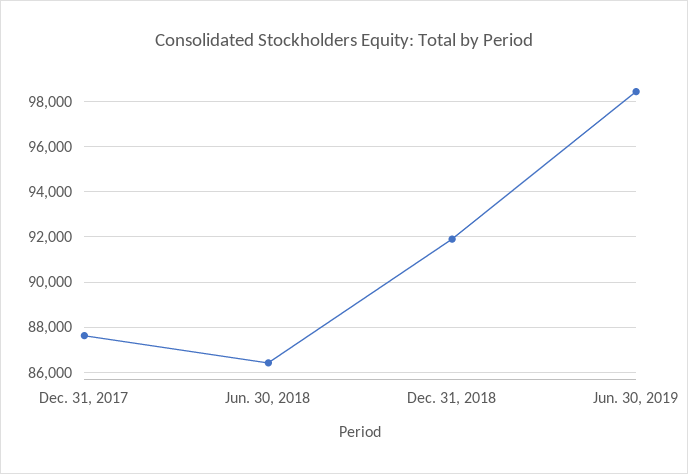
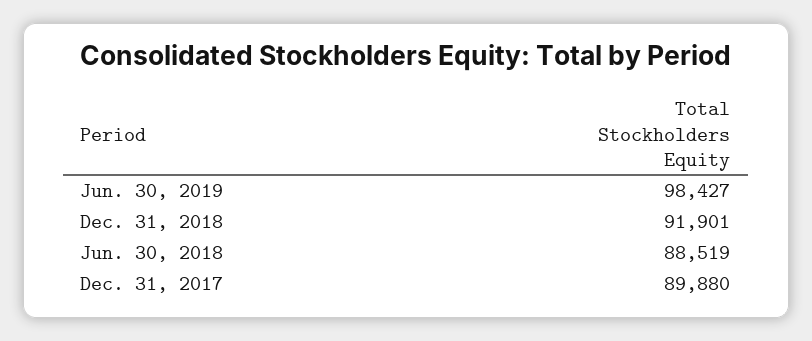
  {
-   "Dec. 31, 2017": 87500,
+   "Dec. 31, 2017": 89880,
-   "Jun. 30, 2018": 86500,
+   "Jun. 30, 2018": 88519,
    "Dec. 31, 2018": 91901,
    "Jun. 30, 2019": 98427
  }

